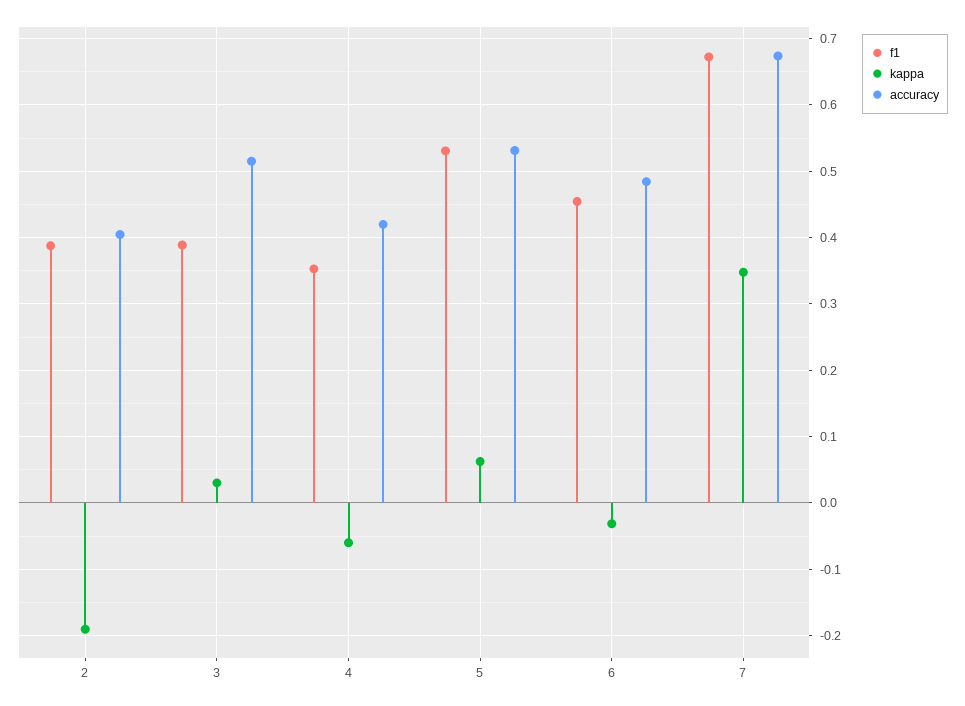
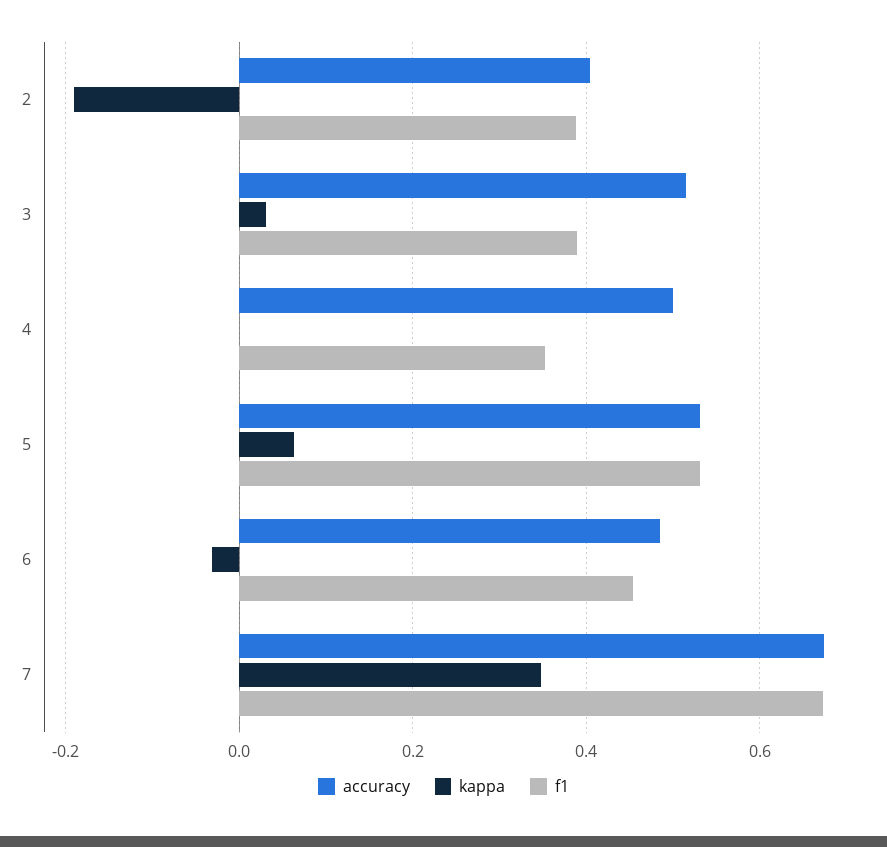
  {
    "f1": {
      "2": 0.39,
      "3": 0.39,
      "4": 0.35,
      "5": 0.53,
      "6": 0.45,
      "7": 0.67
    },
    "kappa": {
      "2": -0.19,
      "3": 0.03,
-     "4": -0.06,
+     "4": 0,
      "5": 0.06,
      "6": -0.03,
      "7": 0.35
    },
    "accuracy": {
      "2": 0.4,
      "3": 0.52,
-     "4": 0.42,
+     "4": 0.5,
      "5": 0.53,
      "6": 0.48,
      "7": 0.67
    }
  }

